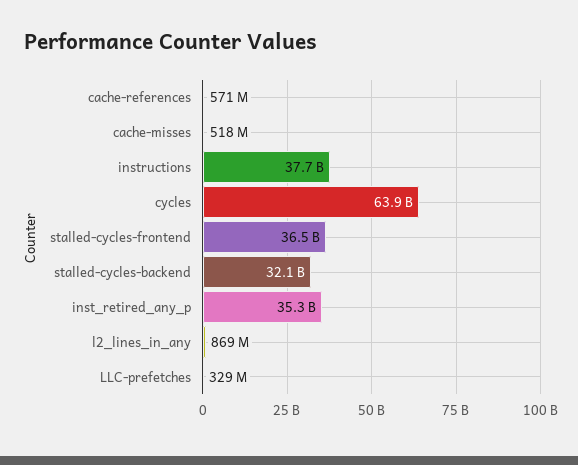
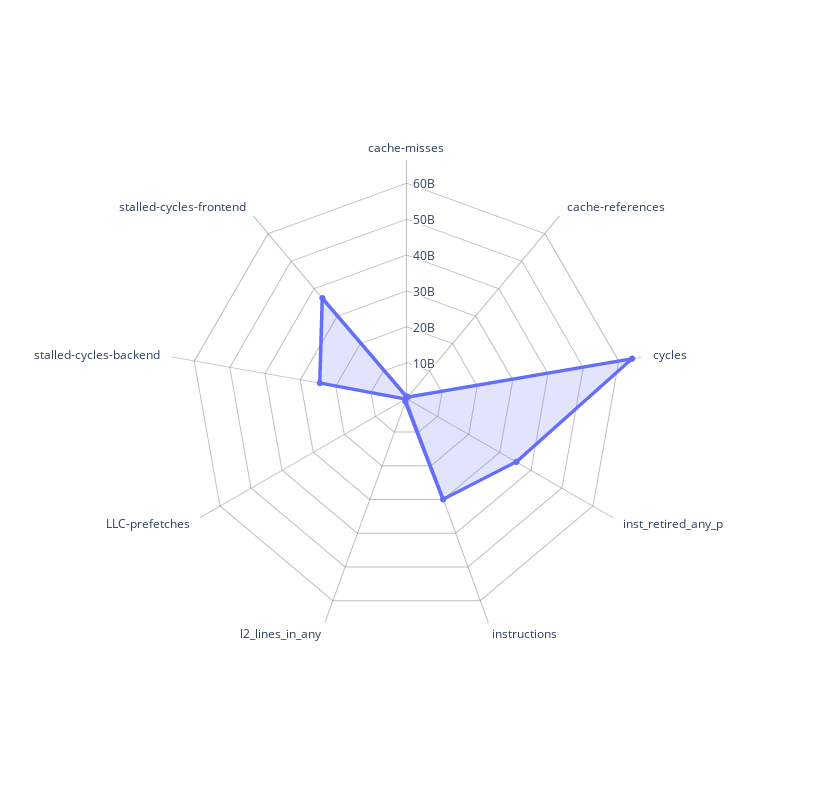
  {
    "cache-references": 571000000,
    "cache-misses": 518000000,
-   "instructions": 37700000000,
+   "instructions": 30000000000,
    "cycles": 63900000000,
    "stalled-cycles-frontend": 36500000000,
-   "stalled-cycles-backend": 32100000000,
+   "stalled-cycles-backend": 25000000000,
    "inst_retired_any_p": 35300000000,
    "l2_lines_in_any": 869000000,
    "LLC-prefetches": 329000000
  }

